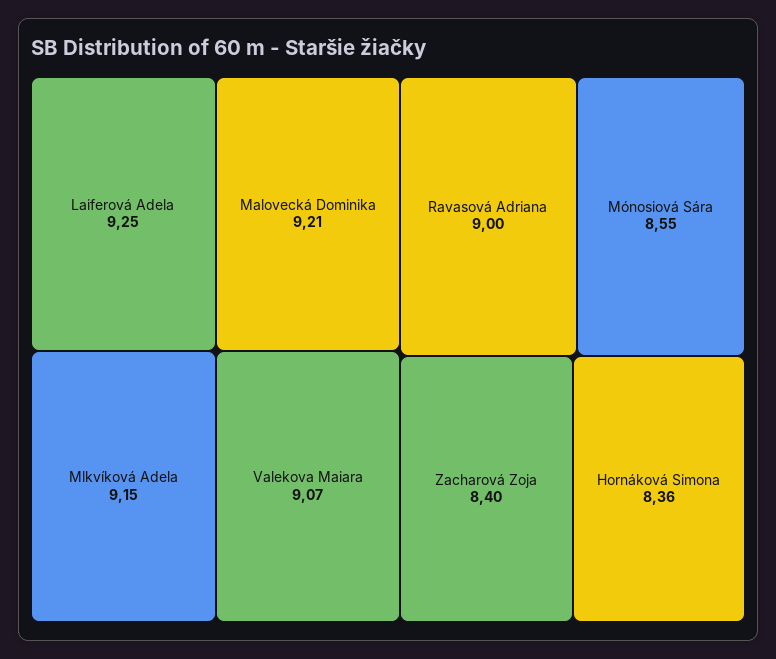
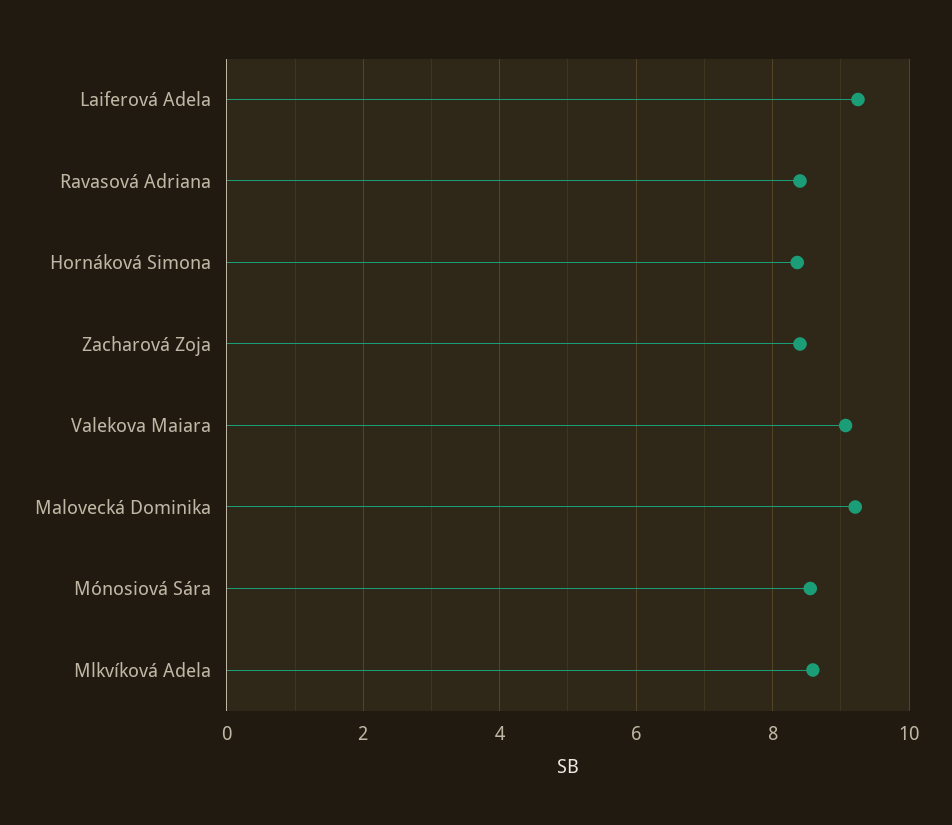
  {
    "Laiferová Adela": 9.25,
    "Malovecká Dominika": 9.21,
-   "Mlkvíková Adela": 9.15,
+   "Mlkvíková Adela": 8.6,
    "Valekova Maiara": 9.07,
-   "Ravasová Adriana": 9,
+   "Ravasová Adriana": 8.4,
    "Mónosiová Sára": 8.55,
    "Zacharová Zoja": 8.4,
    "Hornáková Simona": 8.36
  }

